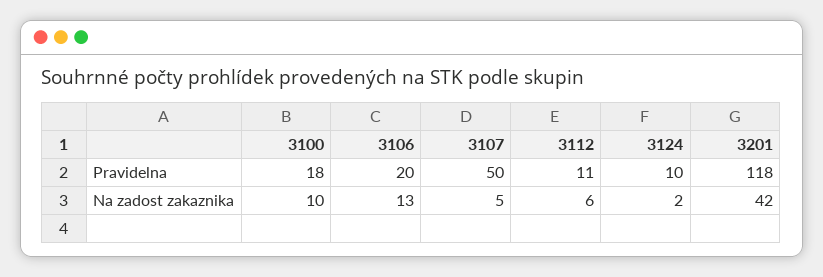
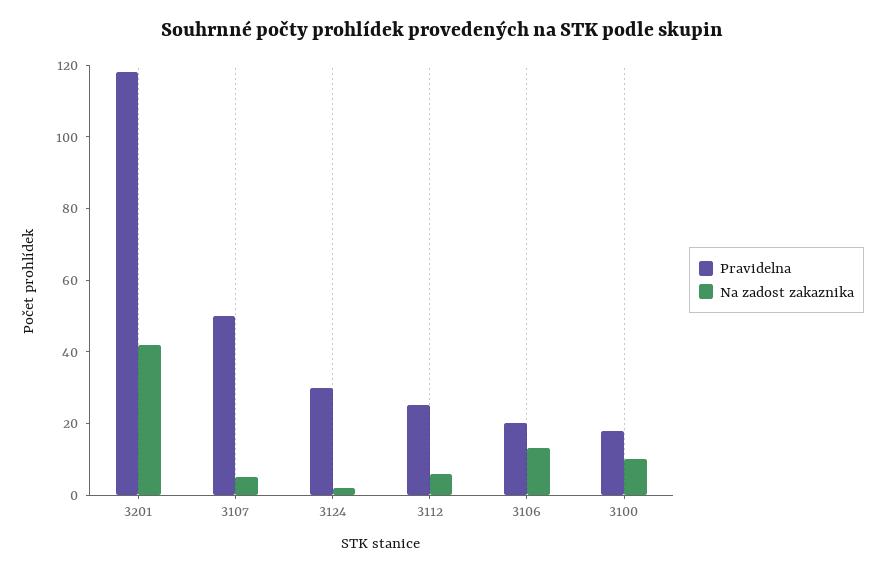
  {
    "Pravidelna": {
      "3100": 18,
      "3106": 20,
      "3107": 50,
-     "3112": 11,
+     "3112": 25,
-     "3124": 10,
+     "3124": 30,
      "3201": 118
    },
    "Na zadost zakaznika": {
      "3100": 10,
      "3106": 13,
      "3107": 5,
      "3112": 6,
      "3124": 2,
      "3201": 42
    }
  }

